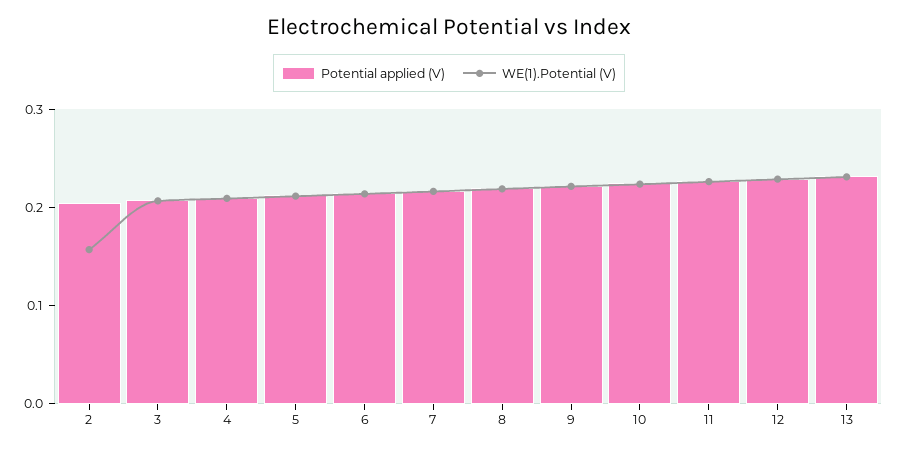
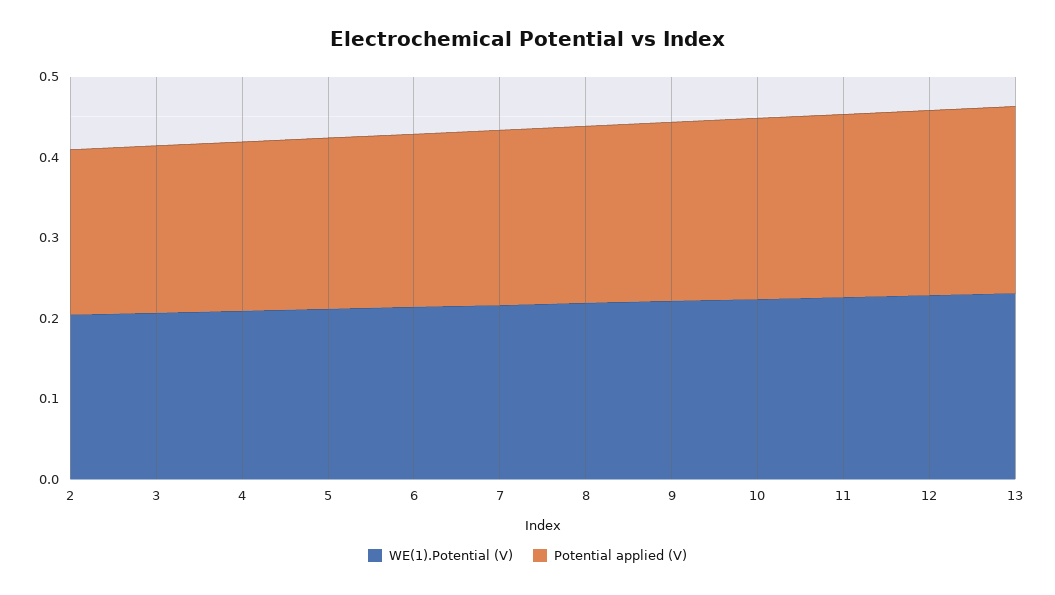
  {
    "Potential applied (V)": {
      "2": 0.2,
      "3": 0.2,
      "4": 0.2,
      "5": 0.22,
      "6": 0.22,
      "7": 0.22,
      "8": 0.22,
      "9": 0.22,
      "10": 0.22,
      "11": 0.22,
      "12": 0.22,
      "13": 0.24
    },
    "WE(1).Potential (V)": {
-     "2": 0.16,
+     "2": 0.2,
      "3": 0.2,
      "4": 0.2,
      "5": 0.22,
      "6": 0.22,
      "7": 0.22,
      "8": 0.22,
      "9": 0.22,
      "10": 0.22,
      "11": 0.22,
      "12": 0.22,
      "13": 0.24
    }
  }

